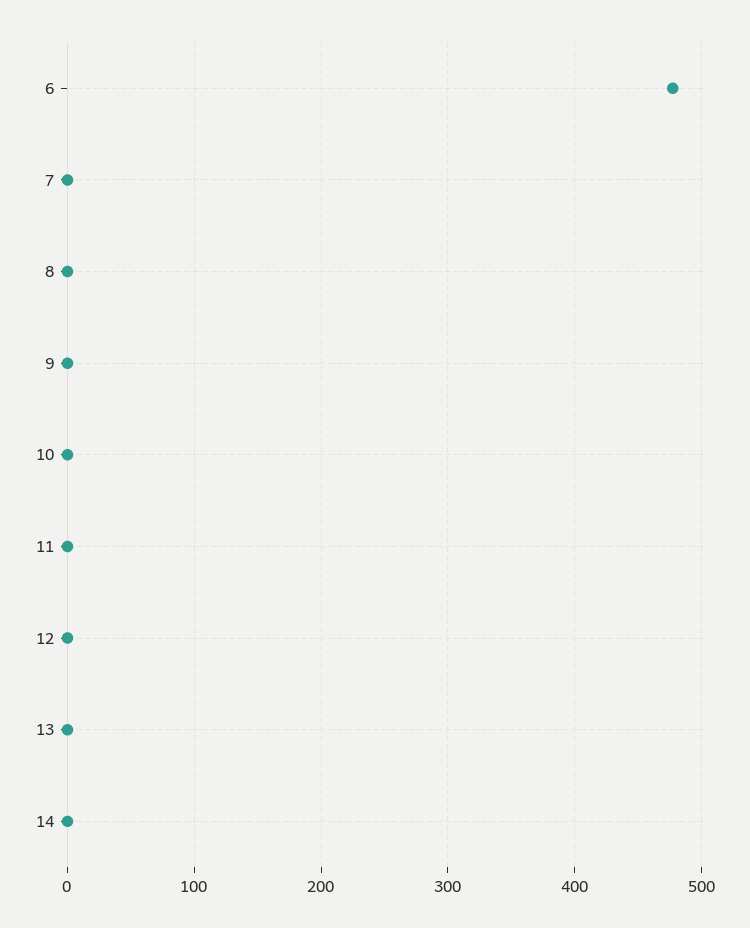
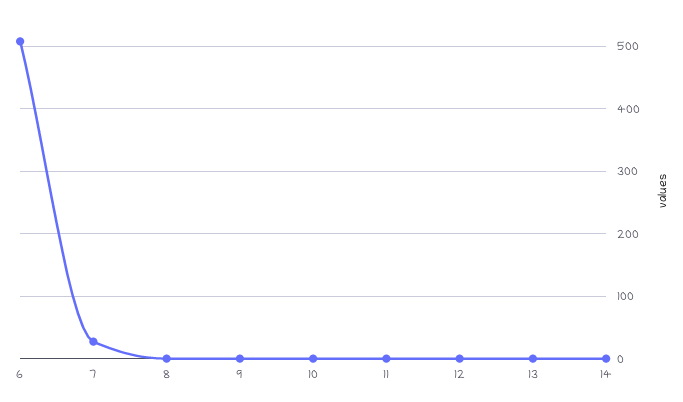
  {
-   "6": 480,
+   "6": 510,
-   "7": 0,
+   "7": 30,
    "8": 0,
    "9": 0,
    "10": 0,
    "11": 0,
    "12": 0,
    "13": 0,
    "14": 0
  }

